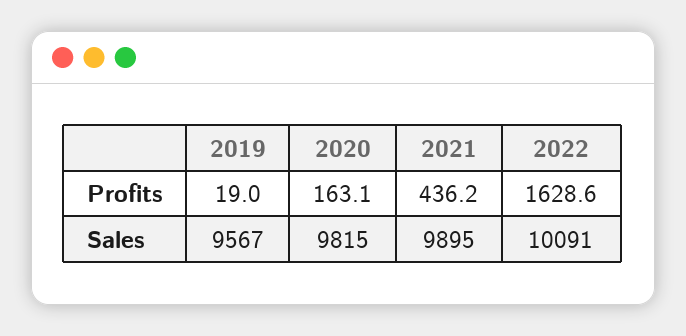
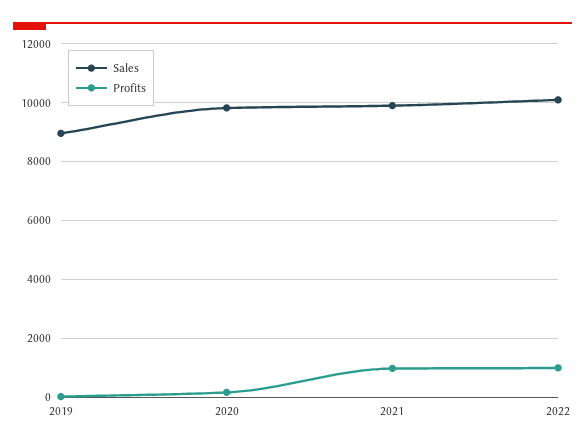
  {
    "Profits": {
      "2019": 19,
      "2020": 163.1,
-     "2021": 436.2,
+     "2021": 1000,
-     "2022": 1628.6
+     "2022": 1000
    },
    "Sales": {
-     "2019": 9567,
+     "2019": 9000,
      "2020": 9815,
      "2021": 9895,
      "2022": 10091
    }
  }

